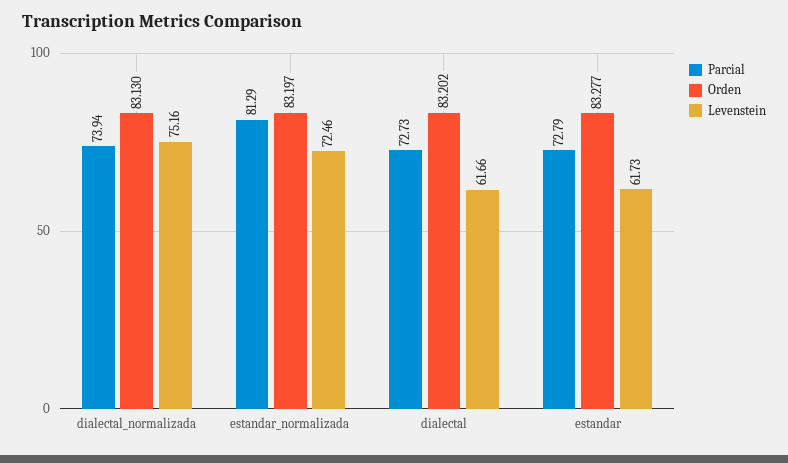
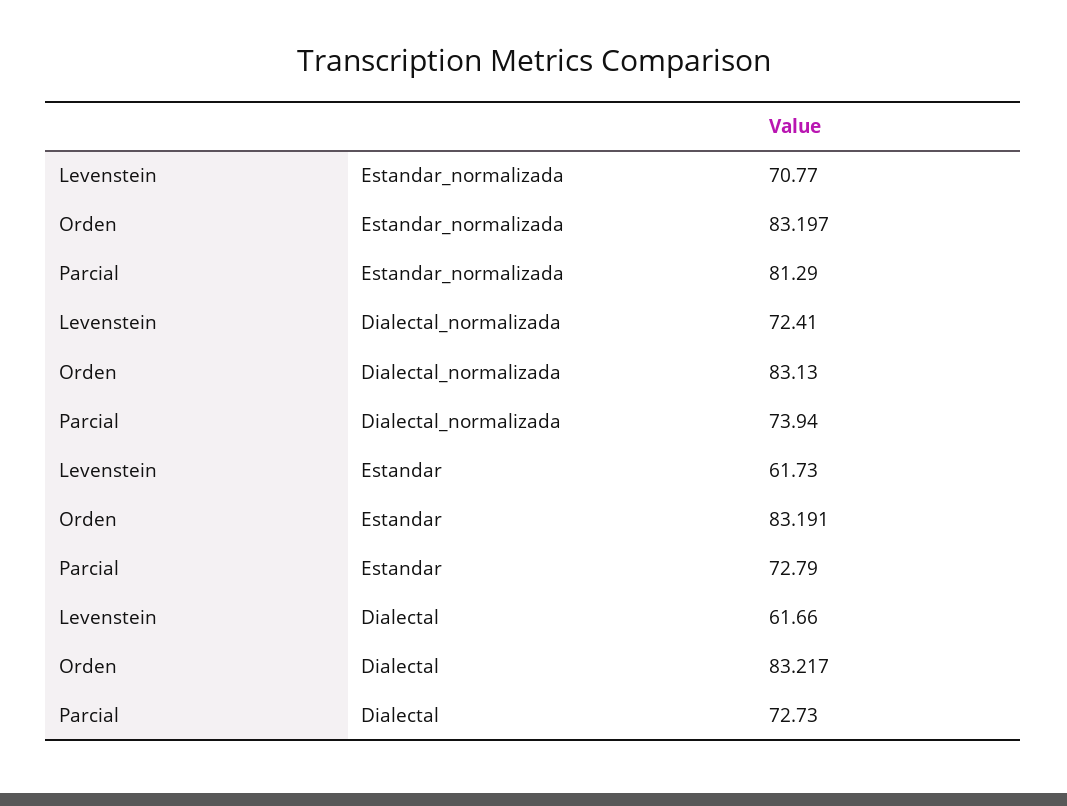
  {
    "Parcial": {
      "dialectal_normalizada": 73.94,
      "estandar_normalizada": 81.29,
      "dialectal": 72.73,
      "estandar": 72.79
    },
    "Orden": {
      "dialectal_normalizada": 83.13,
      "estandar_normalizada": 83.197,
-     "dialectal": 83.202,
+     "dialectal": 83.217,
-     "estandar": 83.277
+     "estandar": 83.191
    },
    "Levenstein": {
-     "dialectal_normalizada": 75.16,
+     "dialectal_normalizada": 72.41,
-     "estandar_normalizada": 72.46,
+     "estandar_normalizada": 70.77,
      "dialectal": 61.66,
      "estandar": 61.73
    }
  }

